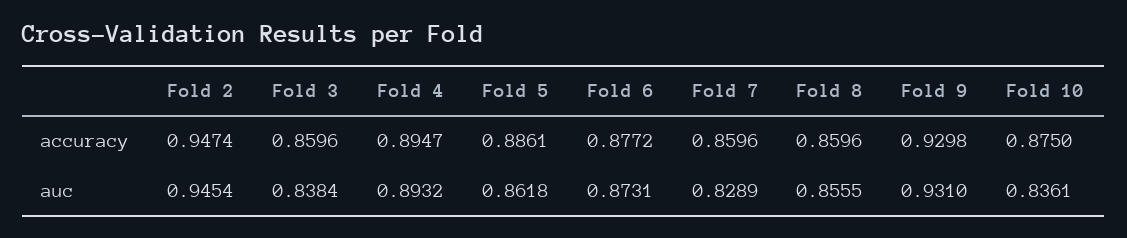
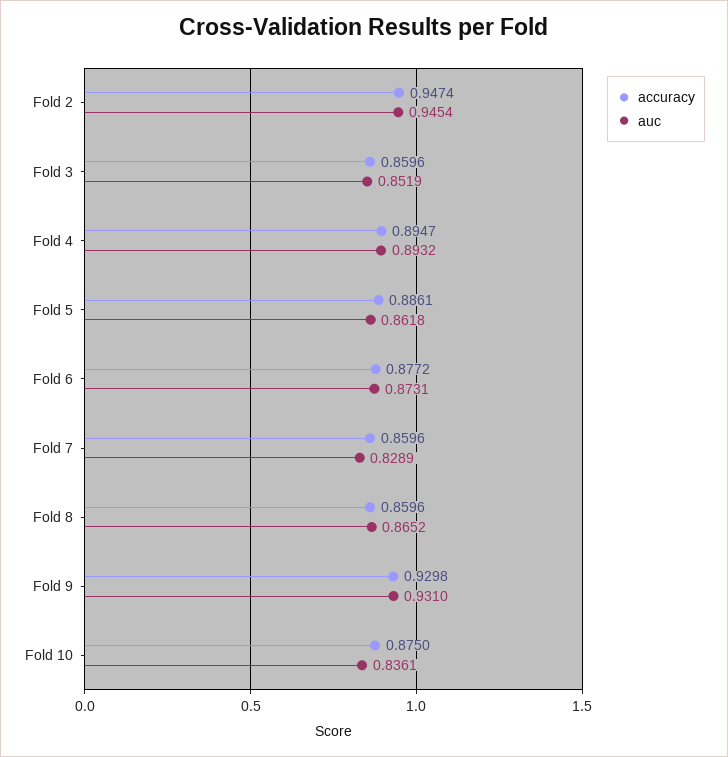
  {
    "accuracy": {
      "Fold 2": 0.9474,
      "Fold 3": 0.8596,
      "Fold 4": 0.8947,
      "Fold 5": 0.8861,
      "Fold 6": 0.8772,
      "Fold 7": 0.8596,
      "Fold 8": 0.8596,
      "Fold 9": 0.9298,
      "Fold 10": 0.875
    },
    "auc": {
      "Fold 2": 0.9454,
-     "Fold 3": 0.8384,
+     "Fold 3": 0.8519,
      "Fold 4": 0.8932,
      "Fold 5": 0.8618,
      "Fold 6": 0.8731,
      "Fold 7": 0.8289,
-     "Fold 8": 0.8555,
+     "Fold 8": 0.8652,
      "Fold 9": 0.931,
      "Fold 10": 0.8361
    }
  }

